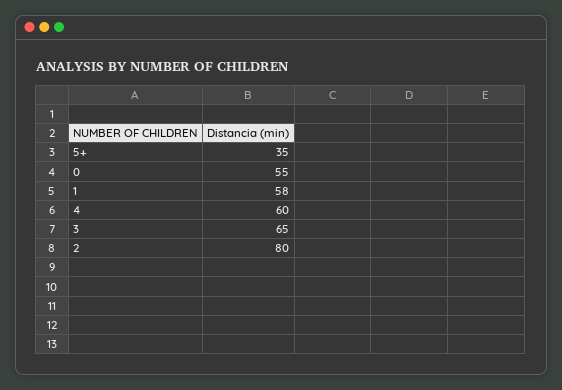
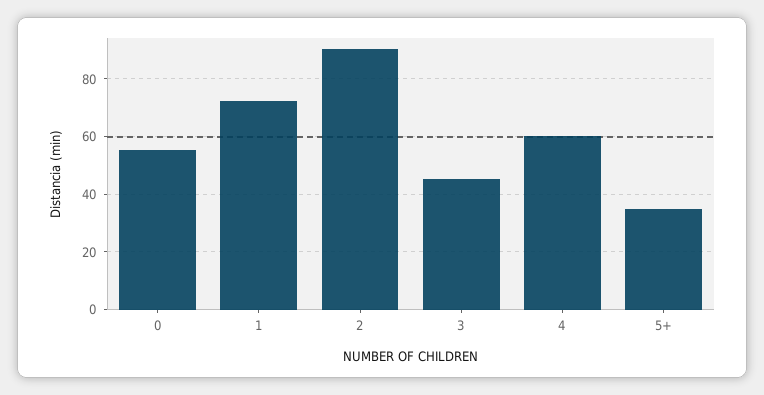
  {
    "5+": 35,
    "0": 55,
-   "1": 58,
+   "1": 72.5,
    "4": 60,
-   "3": 65,
+   "3": 45,
-   "2": 80
+   "2": 90
  }

